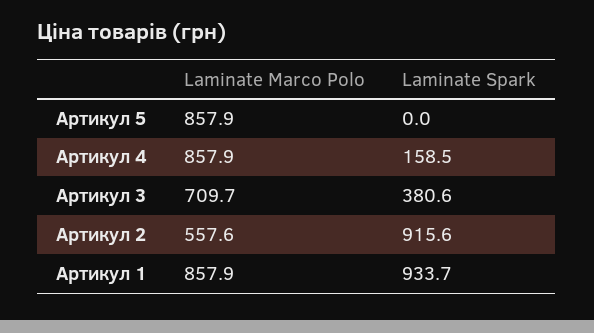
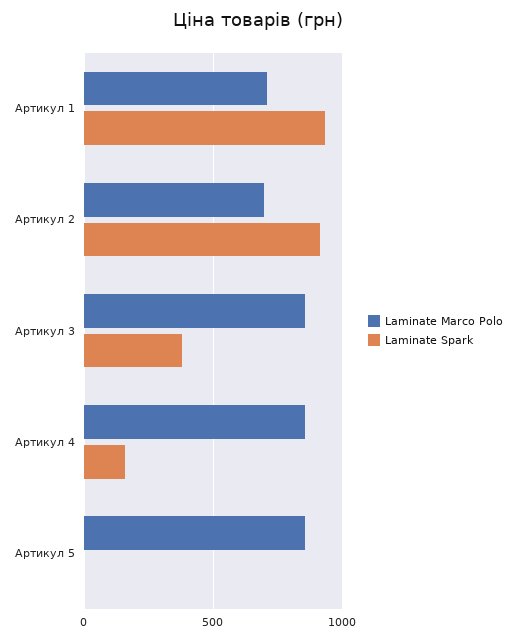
  {
    "Laminate Marco Polo": {
      "Артикул 5": 857.9,
      "Артикул 4": 857.9,
-     "Артикул 3": 709.7,
+     "Артикул 3": 850,
-     "Артикул 2": 557.6,
+     "Артикул 2": 700,
-     "Артикул 1": 857.9
+     "Артикул 1": 700
    },
    "Laminate Spark": {
      "Артикул 5": 0,
      "Артикул 4": 158.5,
      "Артикул 3": 380.6,
      "Артикул 2": 915.6,
      "Артикул 1": 933.7
    }
  }

